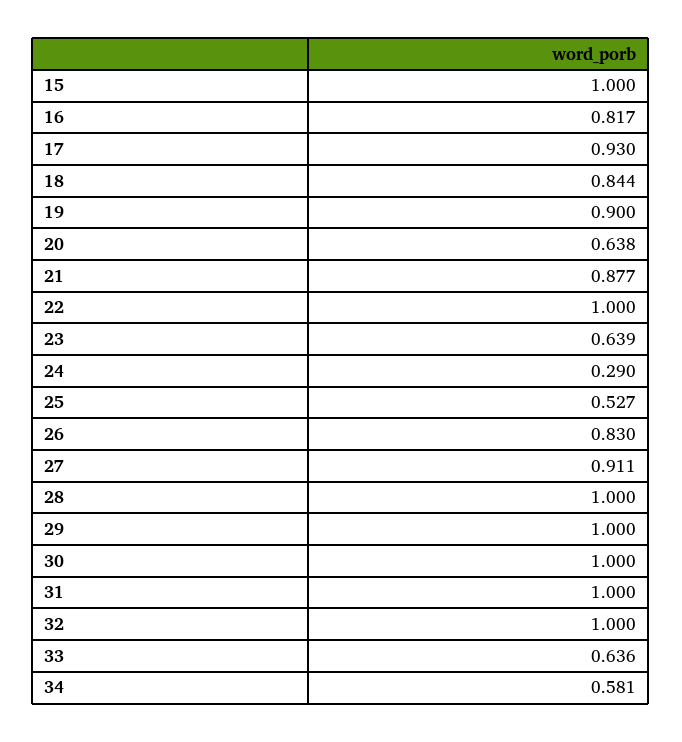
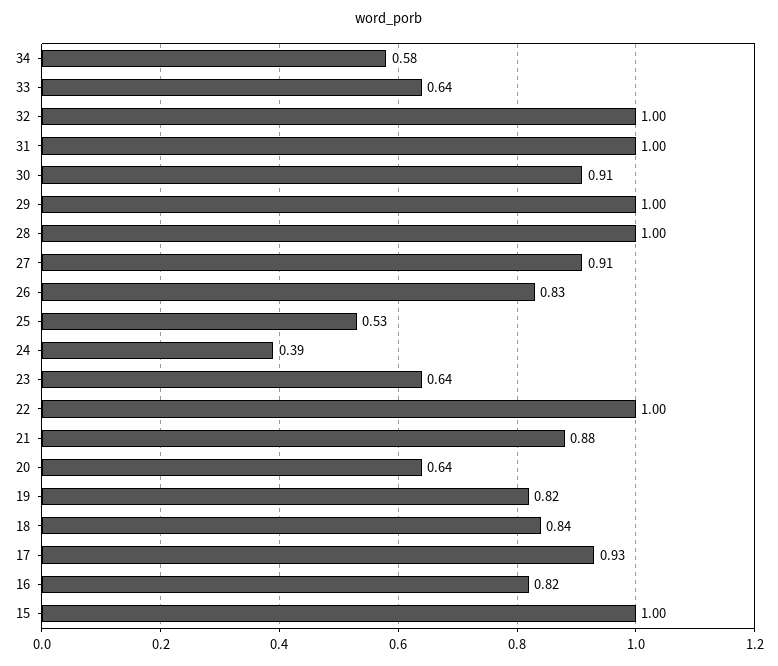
  {
    "15": 1,
    "16": 0.817,
    "17": 0.93,
    "18": 0.844,
-   "19": 0.9,
+   "19": 0.82,
    "20": 0.638,
    "21": 0.877,
    "22": 1,
    "23": 0.639,
-   "24": 0.29,
+   "24": 0.39,
    "25": 0.527,
    "26": 0.83,
    "27": 0.911,
    "28": 1,
    "29": 1,
-   "30": 1,
+   "30": 0.91,
    "31": 1,
    "32": 1,
    "33": 0.636,
    "34": 0.581
  }

